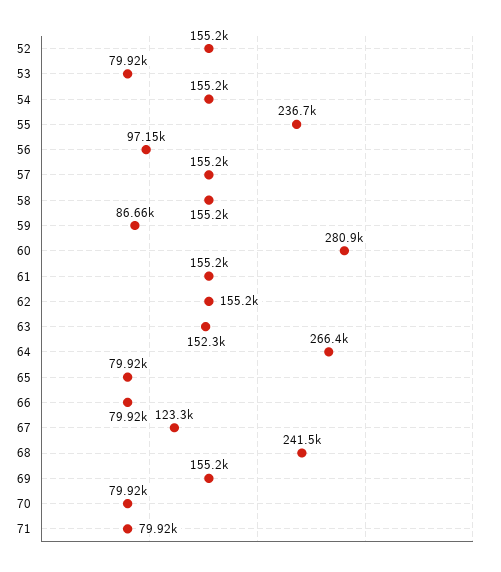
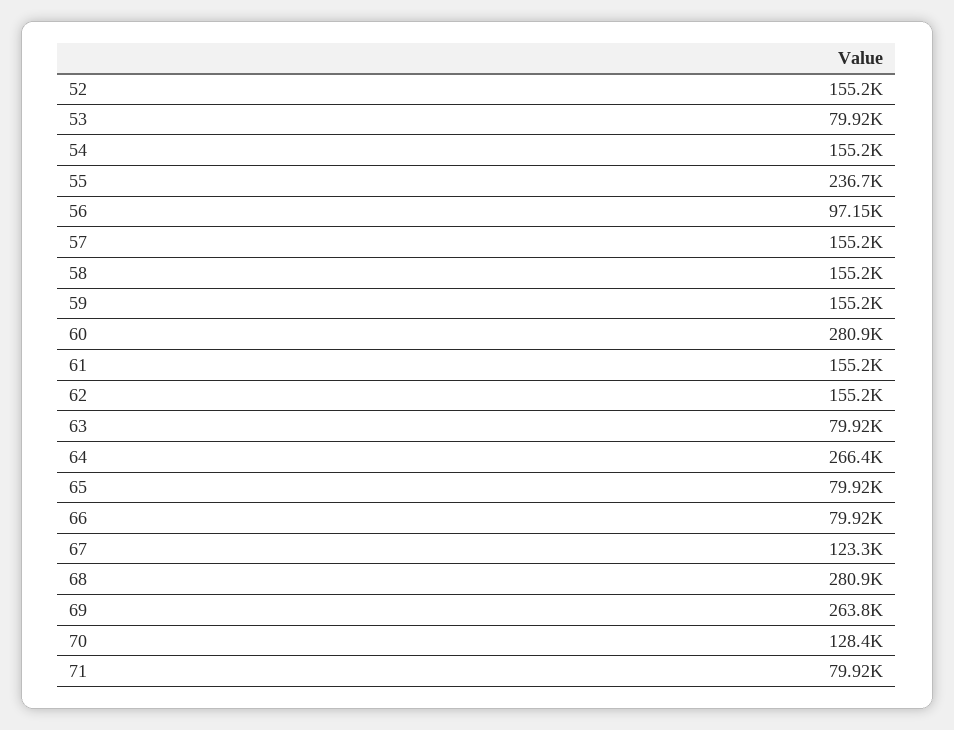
  {
    "52": 155200,
    "53": 79920,
    "54": 155200,
    "55": 236700,
    "56": 97150,
    "57": 155200,
    "58": 155200,
-   "59": 86660,
+   "59": 155200,
    "60": 280900,
    "61": 155200,
    "62": 155200,
-   "63": 152300,
+   "63": 79920,
    "64": 266400,
    "65": 79920,
    "66": 79920,
    "67": 123300,
-   "68": 241500,
+   "68": 280900,
-   "69": 155200,
+   "69": 263800,
-   "70": 79920,
+   "70": 128400,
    "71": 79920
  }

